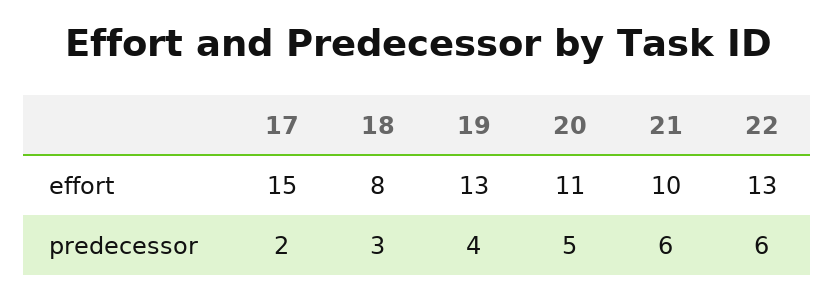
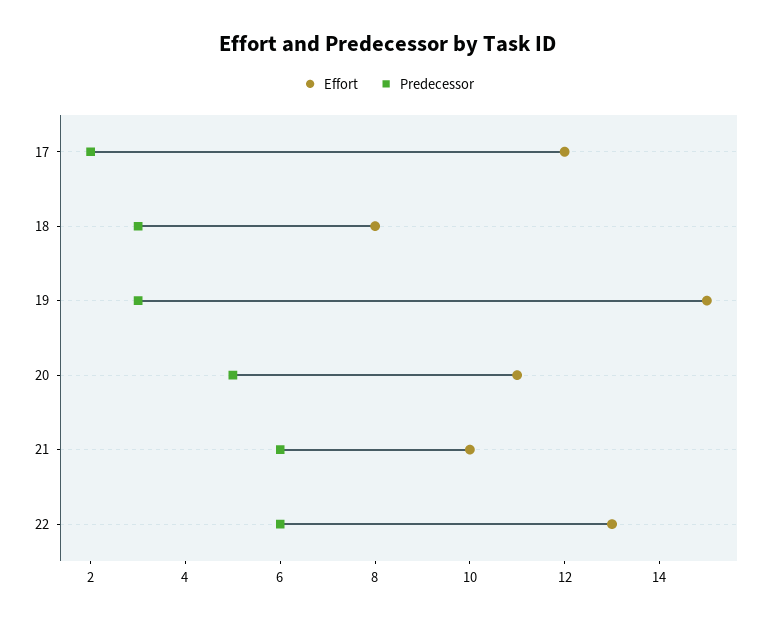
  {
    "effort": {
-     "17": 15,
+     "17": 12,
      "18": 8,
-     "19": 13,
+     "19": 15,
      "20": 11,
      "21": 10,
      "22": 13
    },
    "predecessor": {
      "17": 2,
      "18": 3,
-     "19": 4,
+     "19": 3,
      "20": 5,
      "21": 6,
      "22": 6
    }
  }

